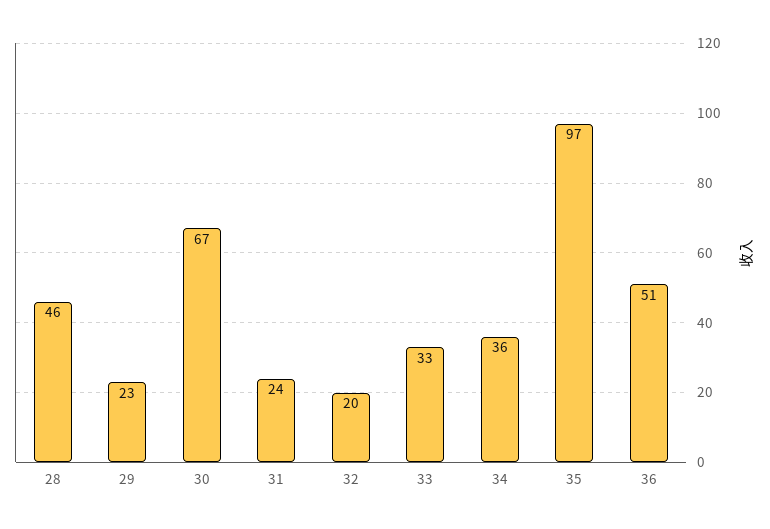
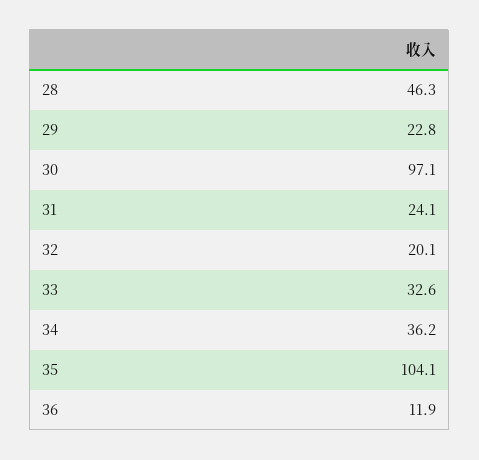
  {
    "28": 46.3,
    "29": 22.8,
-   "30": 67,
+   "30": 97.1,
    "31": 24.1,
    "32": 20.1,
    "33": 32.6,
    "34": 36.2,
-   "35": 97,
+   "35": 104.1,
-   "36": 51
+   "36": 11.9
  }

